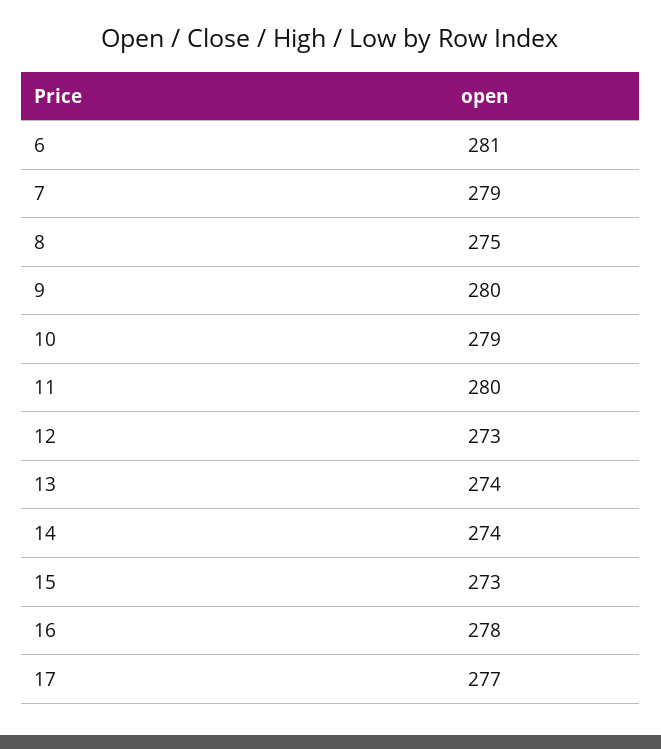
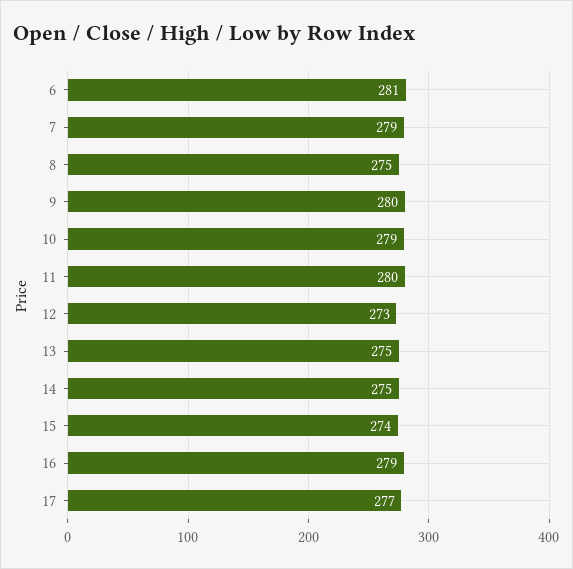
  {
    "6": 281,
    "7": 279,
    "8": 275,
    "9": 280,
    "10": 279,
    "11": 280,
    "12": 273,
-   "13": 274,
+   "13": 275,
-   "14": 274,
+   "14": 275,
-   "15": 273,
+   "15": 274,
-   "16": 278,
+   "16": 279,
    "17": 277
  }

